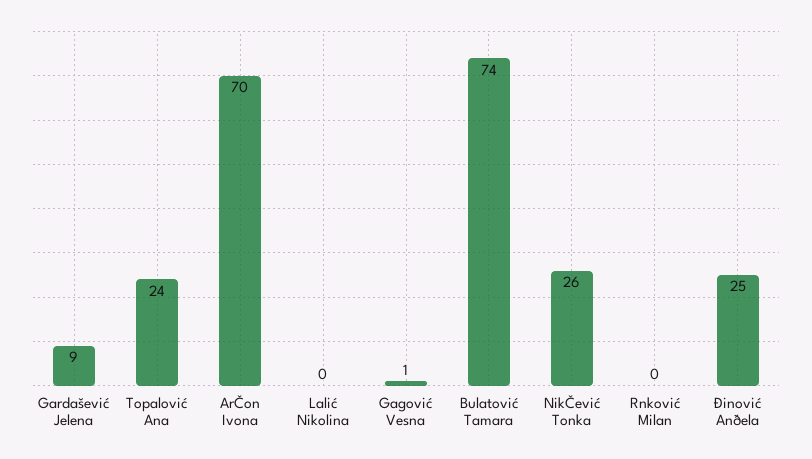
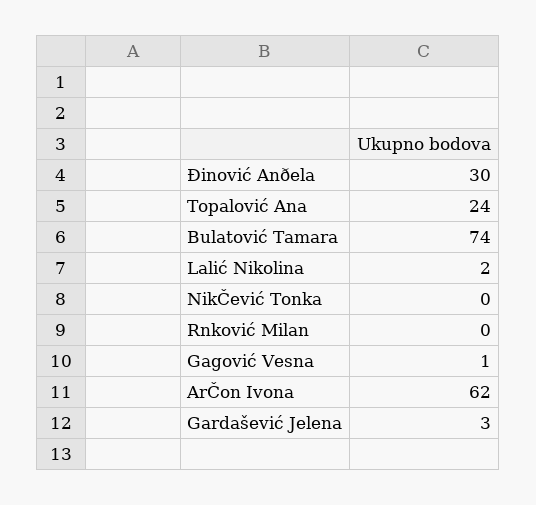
  {
-   "Gardašević Jelena": 9,
+   "Gardašević Jelena": 3,
    "Topalović Ana": 24,
-   "ArČon Ivona": 70,
+   "ArČon Ivona": 62,
-   "Lalić Nikolina": 0,
+   "Lalić Nikolina": 2,
    "Gagović Vesna": 1,
    "Bulatović Tamara": 74,
-   "NikČević Tonka": 26,
+   "NikČević Tonka": 0,
    "Rnković Milan": 0,
-   "Ðinović Anðela": 25
+   "Ðinović Anðela": 30
  }

